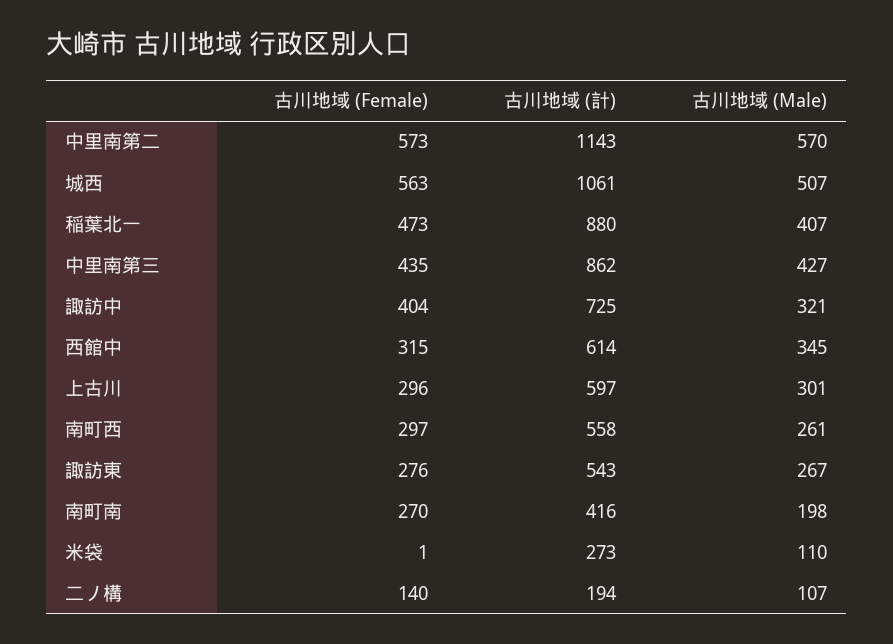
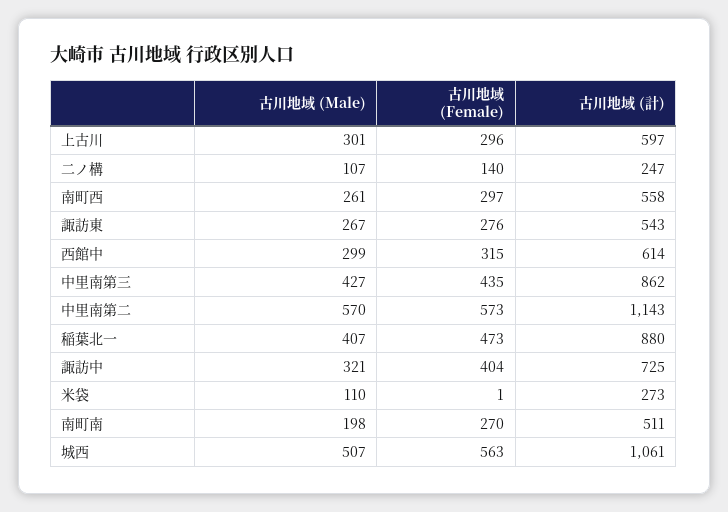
  {
    "古川地域 (Female)": {
      "中里南第二": 573,
      "城西": 563,
      "稲葉北一": 473,
      "中里南第三": 435,
      "諏訪中": 404,
      "西館中": 315,
      "上古川": 296,
      "南町西": 297,
      "諏訪東": 276,
      "南町南": 270,
      "米袋": 1,
      "二ノ構": 140
    },
    "古川地域 (計)": {
      "中里南第二": 1143,
      "城西": 1061,
      "稲葉北一": 880,
      "中里南第三": 862,
      "諏訪中": 725,
      "西館中": 614,
      "上古川": 597,
      "南町西": 558,
      "諏訪東": 543,
-     "南町南": 416,
+     "南町南": 511,
      "米袋": 273,
-     "二ノ構": 194
+     "二ノ構": 247
    },
    "古川地域 (Male)": {
      "中里南第二": 570,
      "城西": 507,
      "稲葉北一": 407,
      "中里南第三": 427,
      "諏訪中": 321,
-     "西館中": 345,
+     "西館中": 299,
      "上古川": 301,
      "南町西": 261,
      "諏訪東": 267,
      "南町南": 198,
      "米袋": 110,
      "二ノ構": 107
    }
  }

